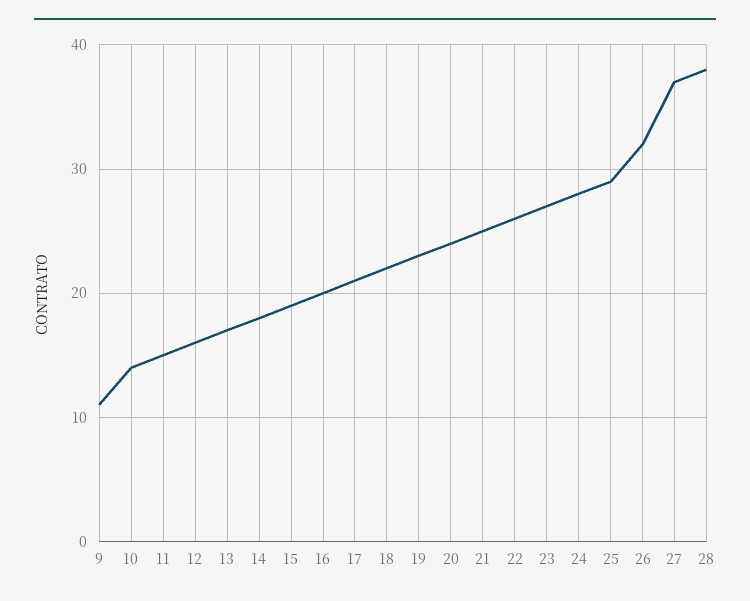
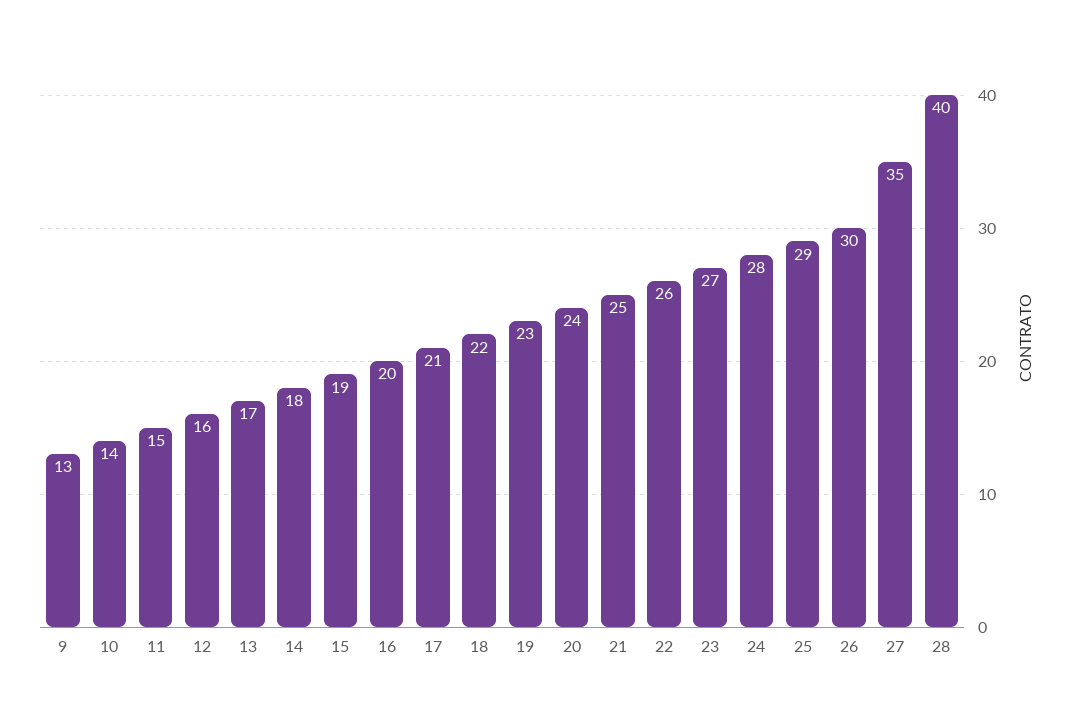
  {
-   "9": 11,
+   "9": 13,
    "10": 14,
    "11": 15,
    "12": 16,
    "13": 17,
    "14": 18,
    "15": 19,
    "16": 20,
    "17": 21,
    "18": 22,
    "19": 23,
    "20": 24,
    "21": 25,
    "22": 26,
    "23": 27,
    "24": 28,
    "25": 29,
-   "26": 32,
+   "26": 30,
-   "27": 37,
+   "27": 35,
-   "28": 38
+   "28": 40
  }

